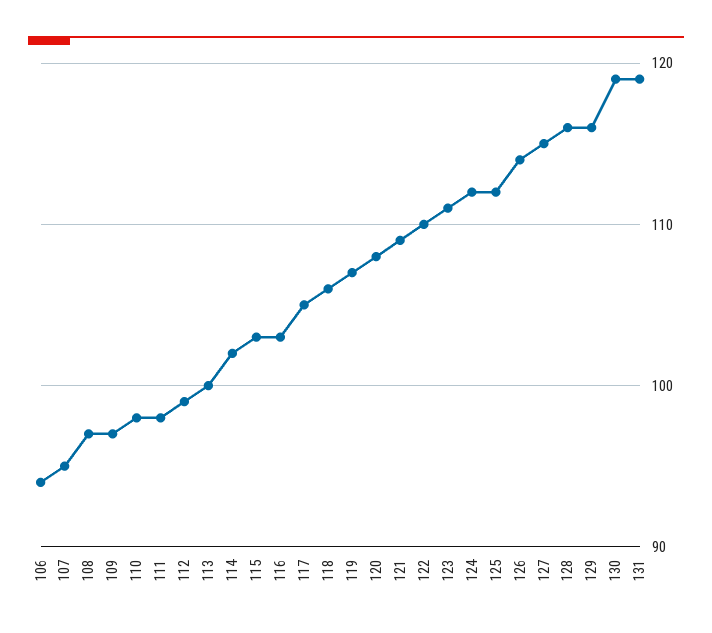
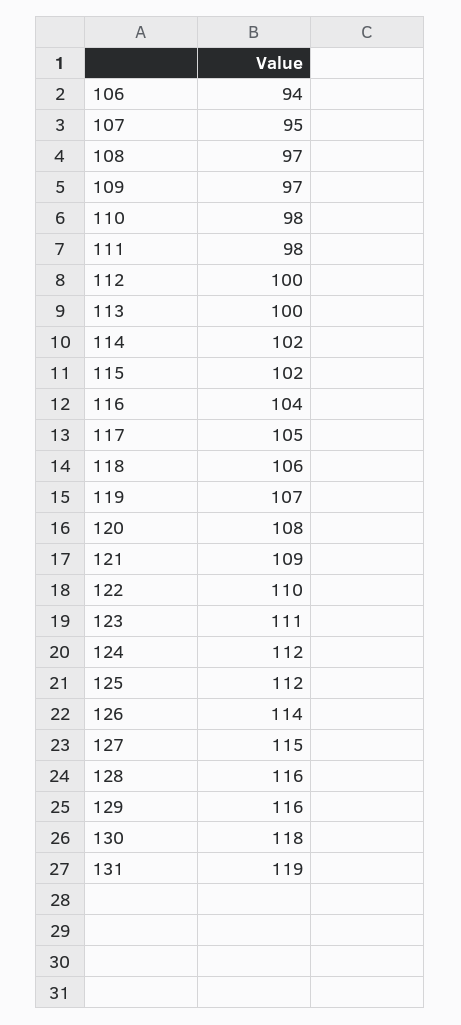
  {
    "106": 94,
    "107": 95,
    "108": 97,
    "109": 97,
    "110": 98,
    "111": 98,
-   "112": 99,
+   "112": 100,
    "113": 100,
    "114": 102,
-   "115": 103,
+   "115": 102,
-   "116": 103,
+   "116": 104,
    "117": 105,
    "118": 106,
    "119": 107,
    "120": 108,
    "121": 109,
    "122": 110,
    "123": 111,
    "124": 112,
    "125": 112,
    "126": 114,
    "127": 115,
    "128": 116,
    "129": 116,
-   "130": 119,
+   "130": 118,
    "131": 119
  }

